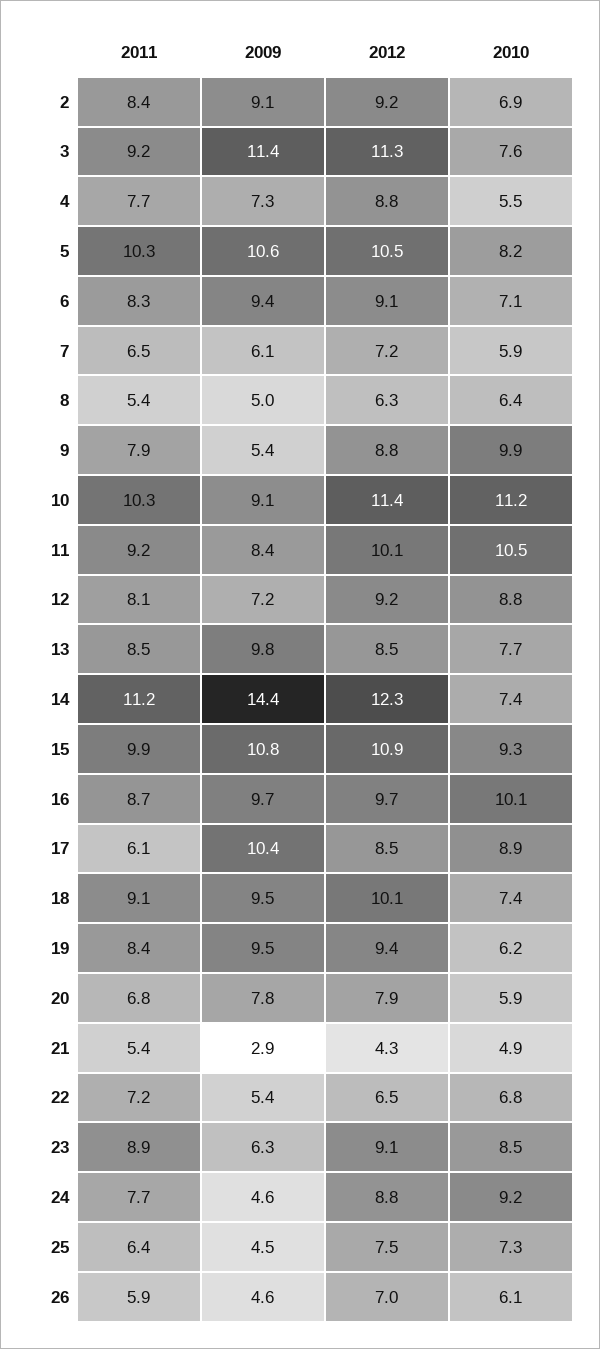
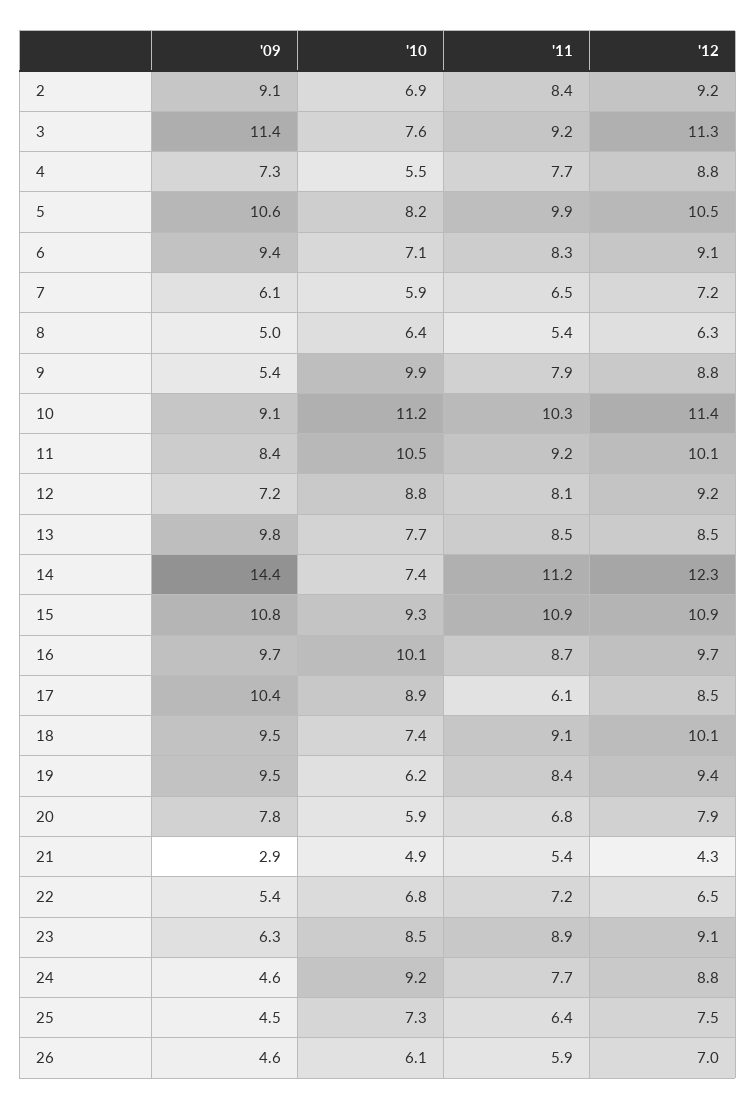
  {
    "2011": {
      "2": 8.4,
      "3": 9.2,
      "4": 7.7,
-     "5": 10.3,
+     "5": 9.9,
      "6": 8.3,
      "7": 6.5,
      "8": 5.4,
      "9": 7.9,
      "10": 10.3,
      "11": 9.2,
      "12": 8.1,
      "13": 8.5,
      "14": 11.2,
-     "15": 9.9,
+     "15": 10.9,
      "16": 8.7,
      "17": 6.1,
      "18": 9.1,
      "19": 8.4,
      "20": 6.8,
      "21": 5.4,
      "22": 7.2,
      "23": 8.9,
      "24": 7.7,
      "25": 6.4,
      "26": 5.9
    },
    "2009": {
      "2": 9.1,
      "3": 11.4,
      "4": 7.3,
      "5": 10.6,
      "6": 9.4,
      "7": 6.1,
      "8": 5,
      "9": 5.4,
      "10": 9.1,
      "11": 8.4,
      "12": 7.2,
      "13": 9.8,
      "14": 14.4,
      "15": 10.8,
      "16": 9.7,
      "17": 10.4,
      "18": 9.5,
      "19": 9.5,
      "20": 7.8,
      "21": 2.9,
      "22": 5.4,
      "23": 6.3,
      "24": 4.6,
      "25": 4.5,
      "26": 4.6
    },
    "2012": {
      "2": 9.2,
      "3": 11.3,
      "4": 8.8,
      "5": 10.5,
      "6": 9.1,
      "7": 7.2,
      "8": 6.3,
      "9": 8.8,
      "10": 11.4,
      "11": 10.1,
      "12": 9.2,
      "13": 8.5,
      "14": 12.3,
      "15": 10.9,
      "16": 9.7,
      "17": 8.5,
      "18": 10.1,
      "19": 9.4,
      "20": 7.9,
      "21": 4.3,
      "22": 6.5,
      "23": 9.1,
      "24": 8.8,
      "25": 7.5,
      "26": 7
    },
    "2010": {
      "2": 6.9,
      "3": 7.6,
      "4": 5.5,
      "5": 8.2,
      "6": 7.1,
      "7": 5.9,
      "8": 6.4,
      "9": 9.9,
      "10": 11.2,
      "11": 10.5,
      "12": 8.8,
      "13": 7.7,
      "14": 7.4,
      "15": 9.3,
      "16": 10.1,
      "17": 8.9,
      "18": 7.4,
      "19": 6.2,
      "20": 5.9,
      "21": 4.9,
      "22": 6.8,
      "23": 8.5,
      "24": 9.2,
      "25": 7.3,
      "26": 6.1
    }
  }

